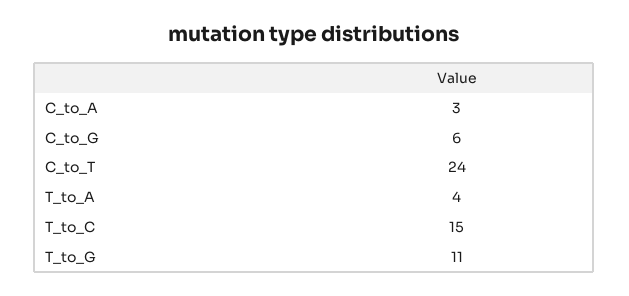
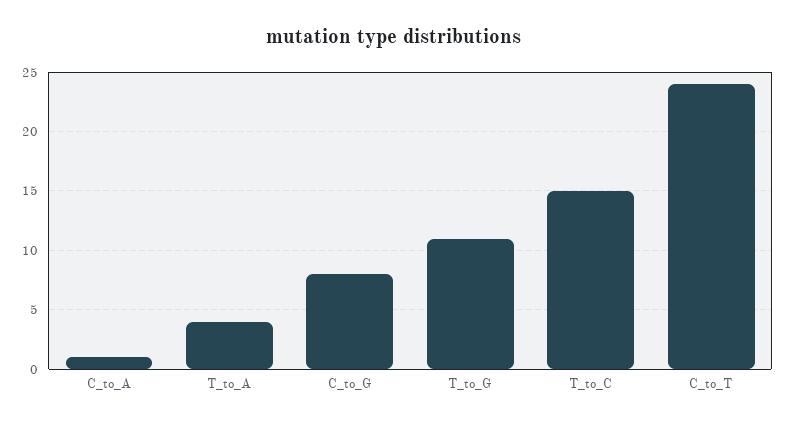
  {
-   "C_to_A": 3,
+   "C_to_A": 1,
-   "C_to_G": 6,
+   "C_to_G": 8,
    "C_to_T": 24,
    "T_to_A": 4,
    "T_to_C": 15,
    "T_to_G": 11
  }

